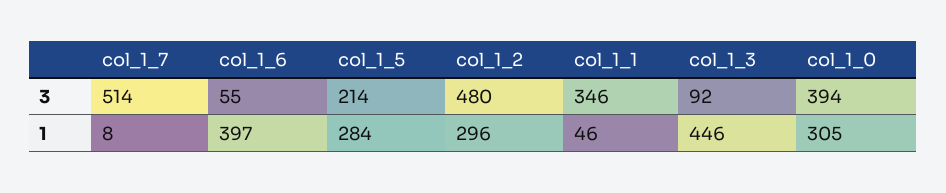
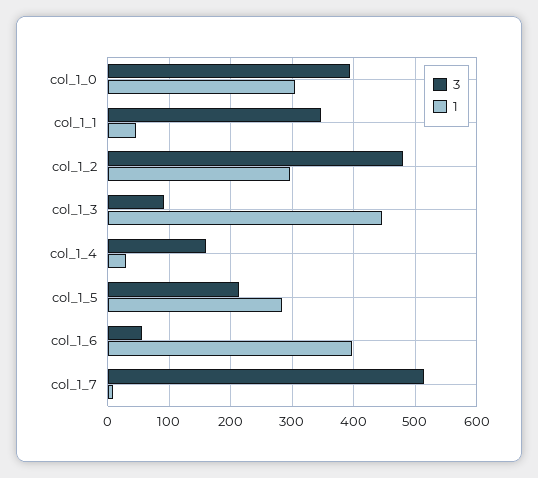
  {
    "3": {
      "col_1_7": 514,
      "col_1_6": 55,
      "col_1_5": 214,
      "col_1_2": 480,
      "col_1_1": 346,
      "col_1_3": 92,
-     "col_1_0": 394
+     "col_1_0": 394,
+     "col_1_4": 160
    },
    "1": {
      "col_1_7": 8,
      "col_1_6": 397,
      "col_1_5": 284,
      "col_1_2": 296,
      "col_1_1": 46,
      "col_1_3": 446,
-     "col_1_0": 305
+     "col_1_0": 305,
+     "col_1_4": 30
    }
  }

